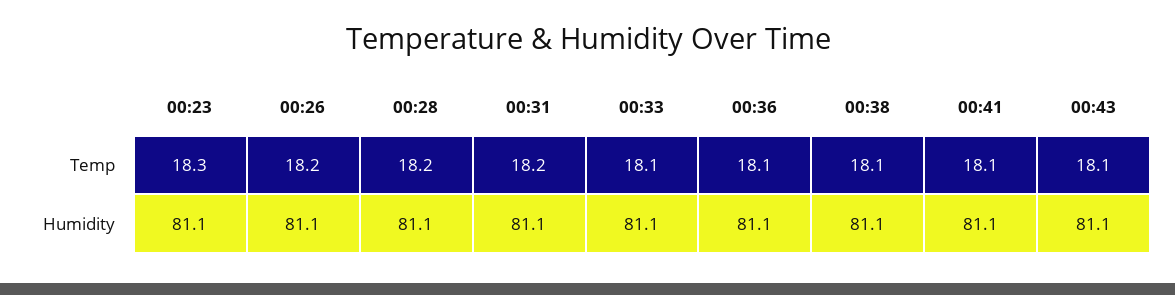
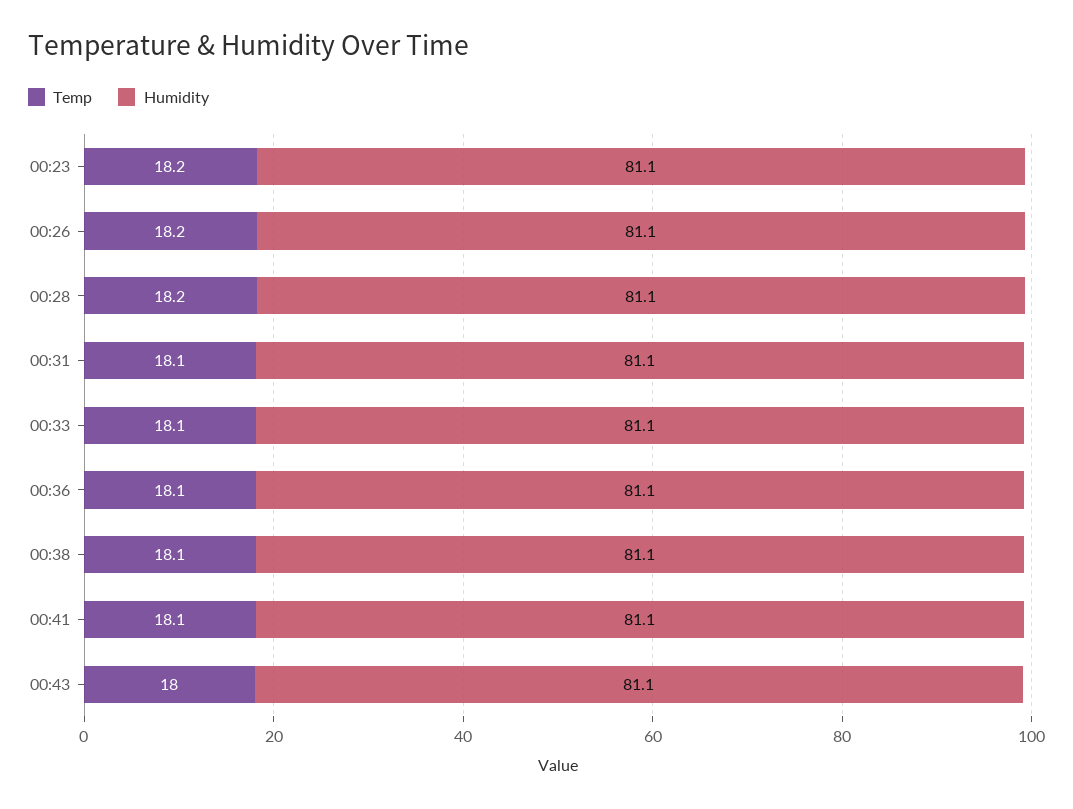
  {
    "Temp": {
-     "00:23": 18.3,
+     "00:23": 18.2,
      "00:26": 18.2,
      "00:28": 18.2,
-     "00:31": 18.2,
+     "00:31": 18.1,
      "00:33": 18.1,
      "00:36": 18.1,
      "00:38": 18.1,
      "00:41": 18.1,
-     "00:43": 18.1
+     "00:43": 18
    },
    "Humidity": {
      "00:23": 81.1,
      "00:26": 81.1,
      "00:28": 81.1,
      "00:31": 81.1,
      "00:33": 81.1,
      "00:36": 81.1,
      "00:38": 81.1,
      "00:41": 81.1,
      "00:43": 81.1
    }
  }

